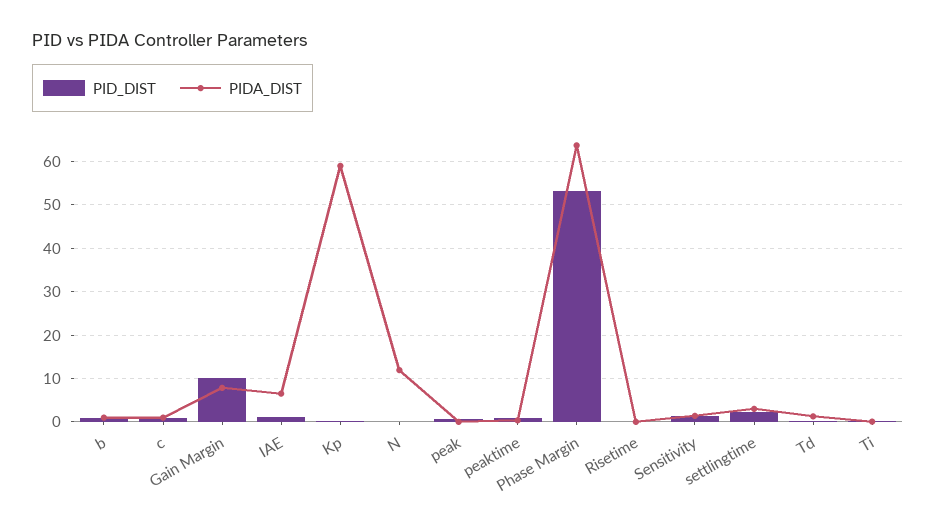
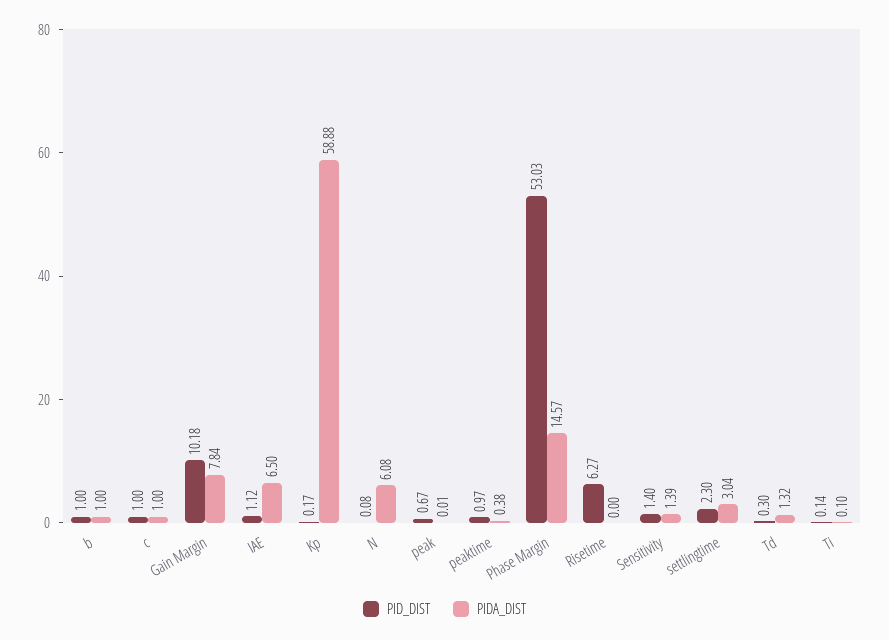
  {
    "PID_DIST": {
      "b": 1,
      "c": 1,
      "Gain Margin": 10.18,
      "IAE": 1.12,
      "Kp": 0.17,
      "N": 0.08,
      "peak": 0.67,
      "peaktime": 0.97,
      "Phase Margin": 53.03,
-     "Risetime": 0,
+     "Risetime": 6.27,
      "Sensitivity": 1.4,
      "settlingtime": 2.3,
      "Td": 0.3,
      "Ti": 0.14
    },
    "PIDA_DIST": {
      "b": 1,
      "c": 1,
      "Gain Margin": 7.84,
      "IAE": 6.5,
      "Kp": 58.88,
-     "N": 12,
+     "N": 6.08,
      "peak": 0.01,
      "peaktime": 0.38,
-     "Phase Margin": 64,
+     "Phase Margin": 14.57,
      "Risetime": 0,
      "Sensitivity": 1.39,
      "settlingtime": 3.04,
      "Td": 1.32,
      "Ti": 0.1
    }
  }

